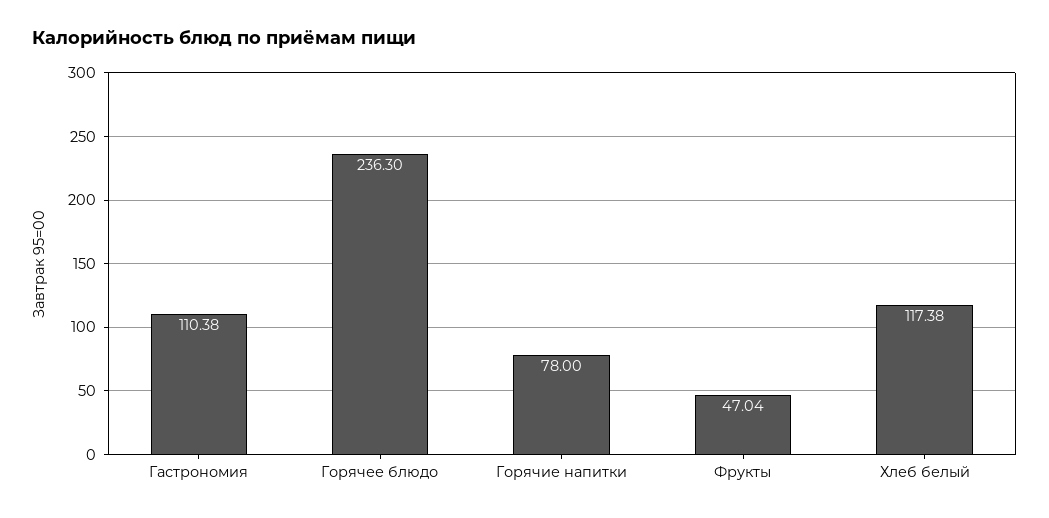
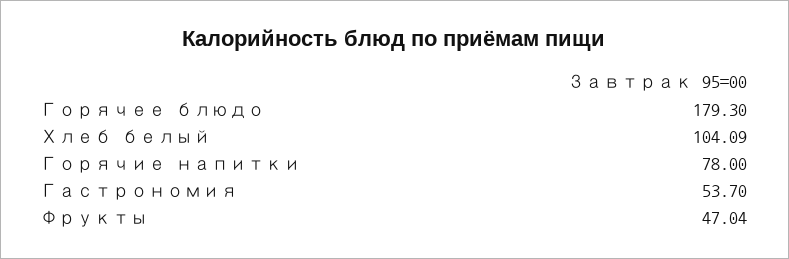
  {
-   "Гастрономия": 110.38,
+   "Гастрономия": 53.7,
-   "Горячее блюдо": 236.3,
+   "Горячее блюдо": 179.3,
    "Горячие напитки": 78,
    "Фрукты": 47.04,
-   "Хлеб белый": 117.38
+   "Хлеб белый": 104.09
  }

